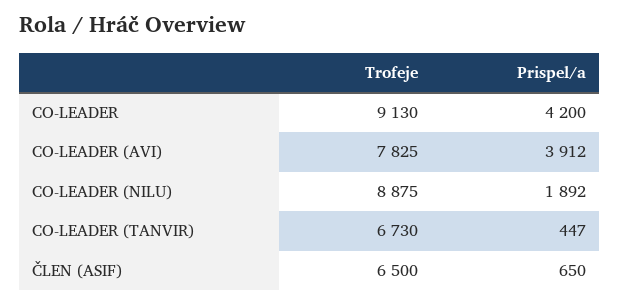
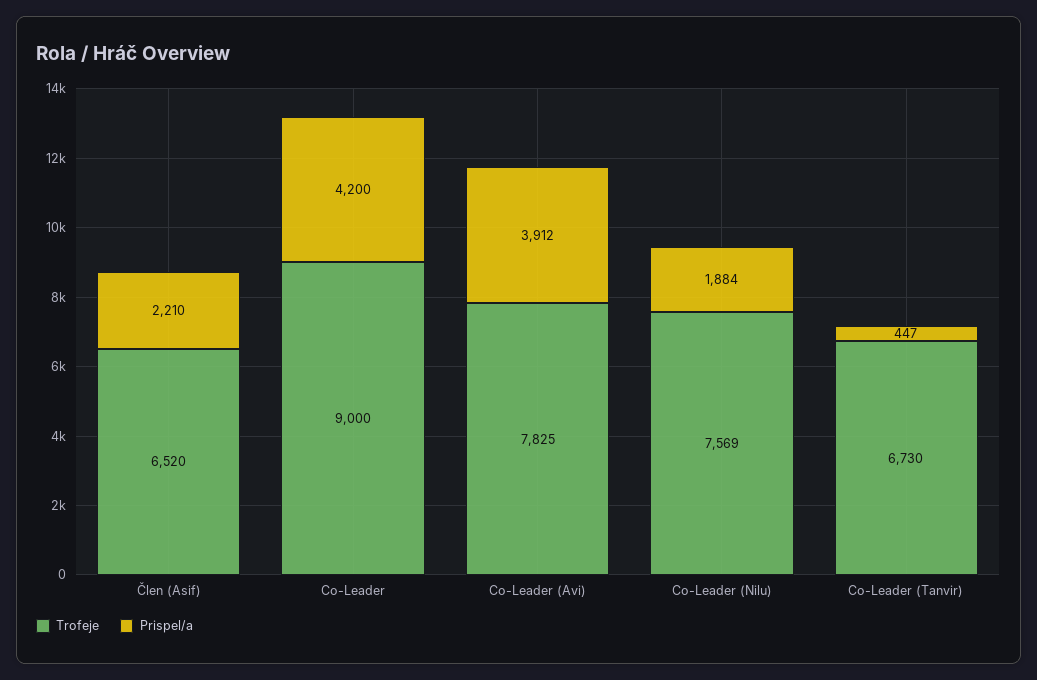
  {
    "Trofeje": {
-     "CO-LEADER": 9130,
+     "CO-LEADER": 9000,
      "CO-LEADER (AVI)": 7825,
-     "CO-LEADER (NILU)": 8875,
+     "CO-LEADER (NILU)": 7569,
      "CO-LEADER (TANVIR)": 6730,
-     "ČLEN (ASIF)": 6500
+     "ČLEN (ASIF)": 6520
    },
    "Prispel/a": {
      "CO-LEADER": 4200,
      "CO-LEADER (AVI)": 3912,
-     "CO-LEADER (NILU)": 1892,
+     "CO-LEADER (NILU)": 1884,
      "CO-LEADER (TANVIR)": 447,
-     "ČLEN (ASIF)": 650
+     "ČLEN (ASIF)": 2210
    }
  }

